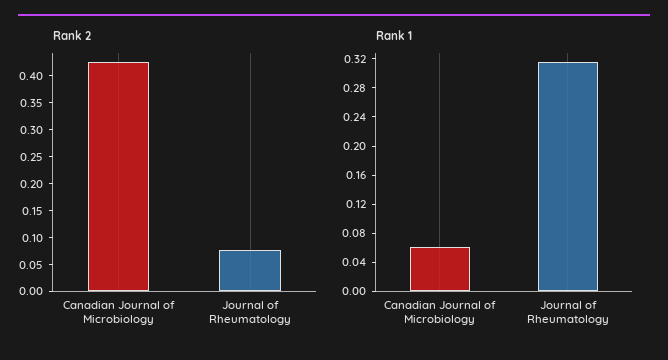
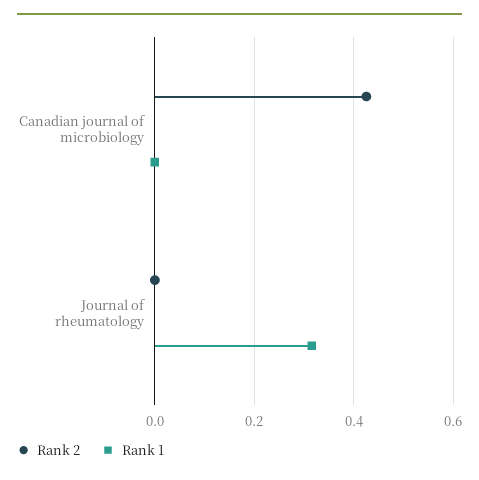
  {
    "Rank 2": {
      "Canadian Journal of Microbiology": 0.42,
-     "Journal of Rheumatology": 0.075
+     "Journal of Rheumatology": 0
    },
    "Rank 1": {
-     "Canadian Journal of Microbiology": 0.06,
+     "Canadian Journal of Microbiology": 0,
      "Journal of Rheumatology": 0.32
    }
  }

